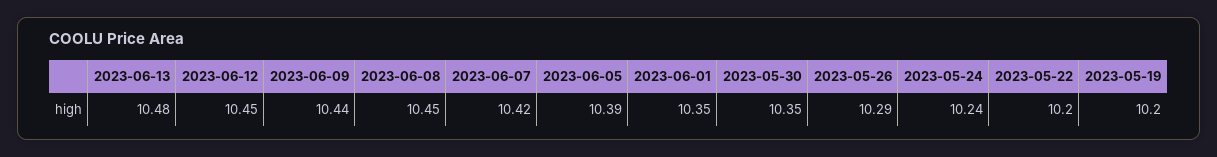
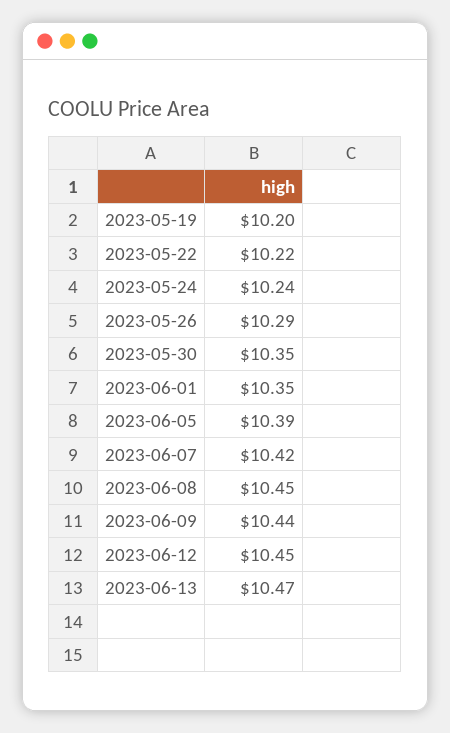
  {
-   "2023-06-13": 10.48,
+   "2023-06-13": 10.47,
    "2023-06-12": 10.45,
    "2023-06-09": 10.44,
    "2023-06-08": 10.45,
    "2023-06-07": 10.42,
    "2023-06-05": 10.39,
    "2023-06-01": 10.35,
    "2023-05-30": 10.35,
    "2023-05-26": 10.29,
    "2023-05-24": 10.24,
-   "2023-05-22": 10.2,
+   "2023-05-22": 10.22,
    "2023-05-19": 10.2
  }

